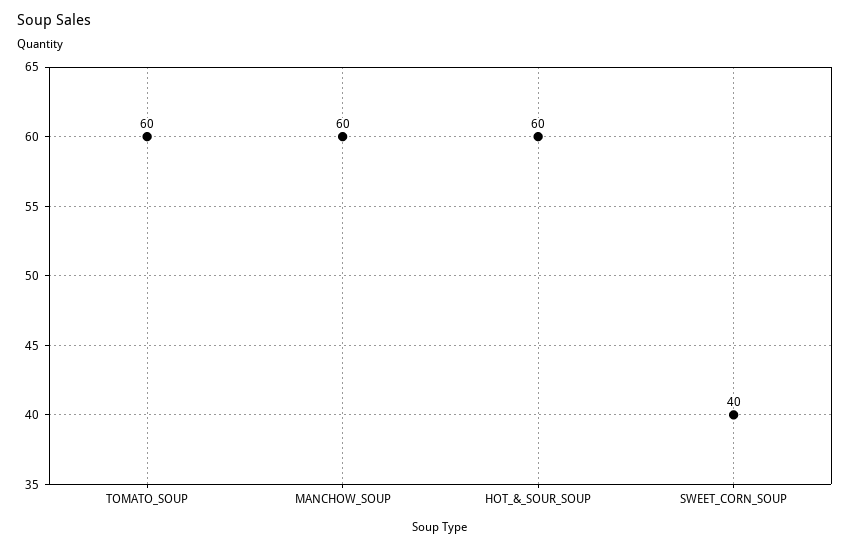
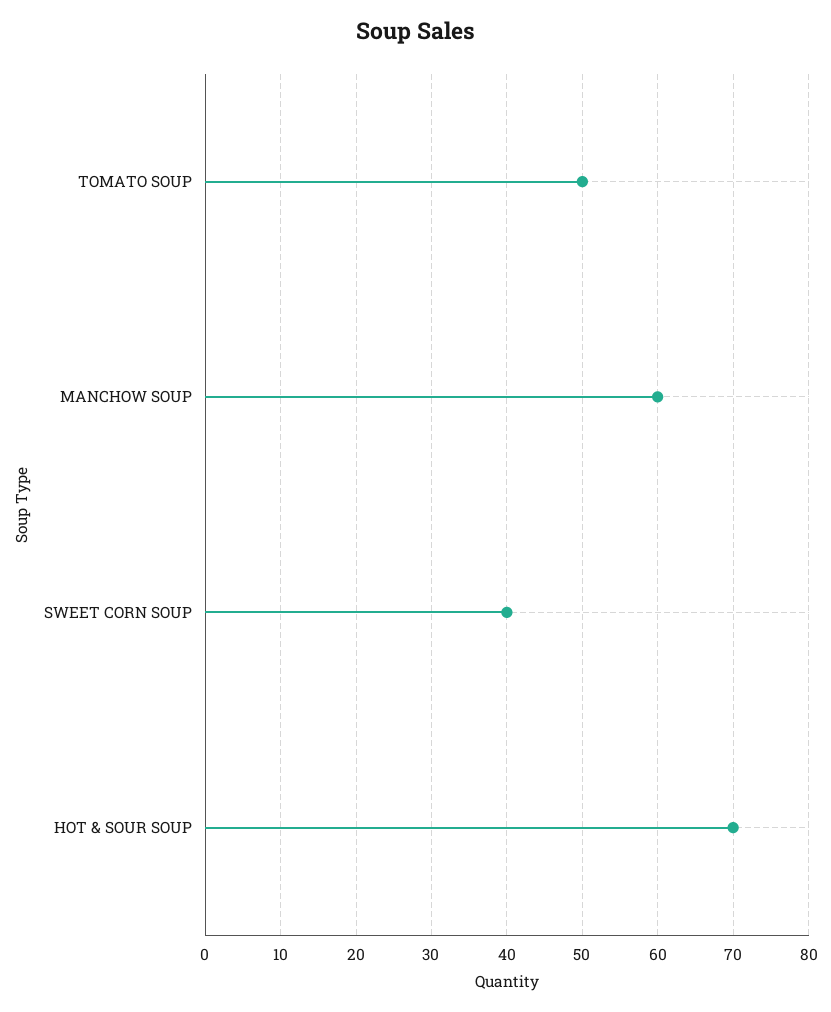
  {
-   "TOMATO_SOUP": 60,
+   "TOMATO_SOUP": 50,
    "MANCHOW_SOUP": 60,
-   "HOT_&_SOUR_SOUP": 60,
+   "HOT_&_SOUR_SOUP": 70,
    "SWEET_CORN_SOUP": 40
  }

